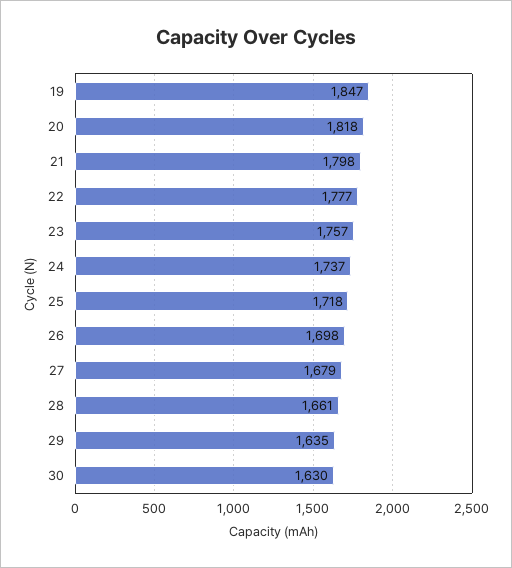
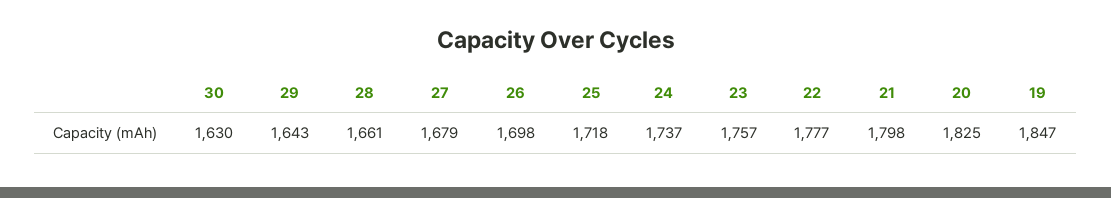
  {
    "19": 1847,
-   "20": 1818,
+   "20": 1825,
    "21": 1798,
    "22": 1777,
    "23": 1757,
    "24": 1737,
    "25": 1718,
    "26": 1698,
    "27": 1679,
    "28": 1661,
-   "29": 1635,
+   "29": 1643,
    "30": 1630
  }

